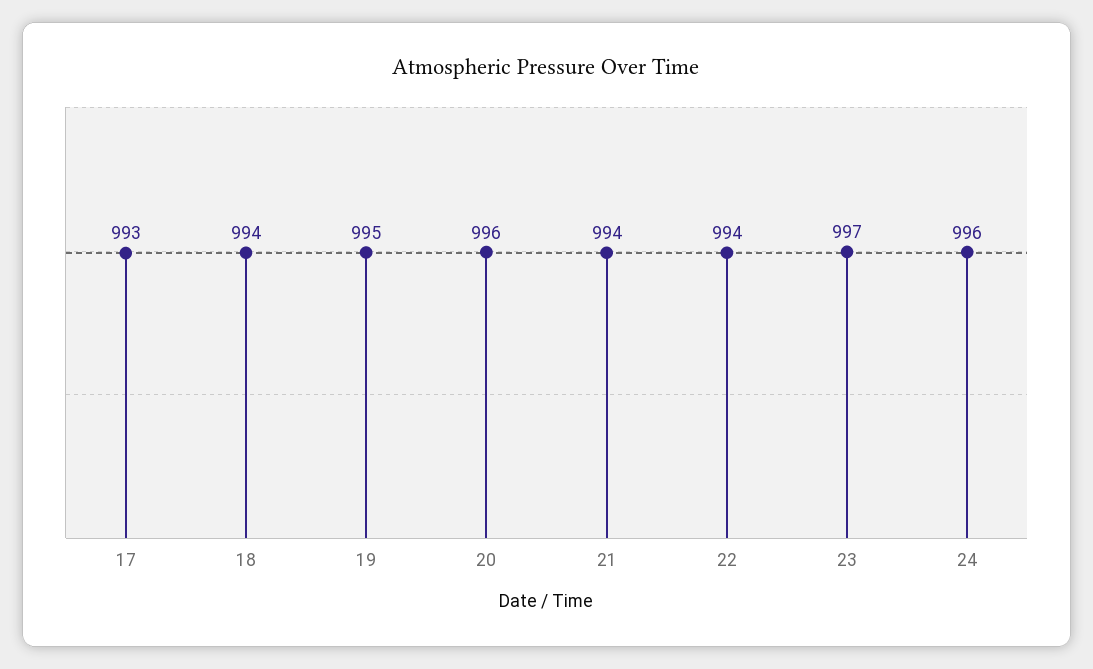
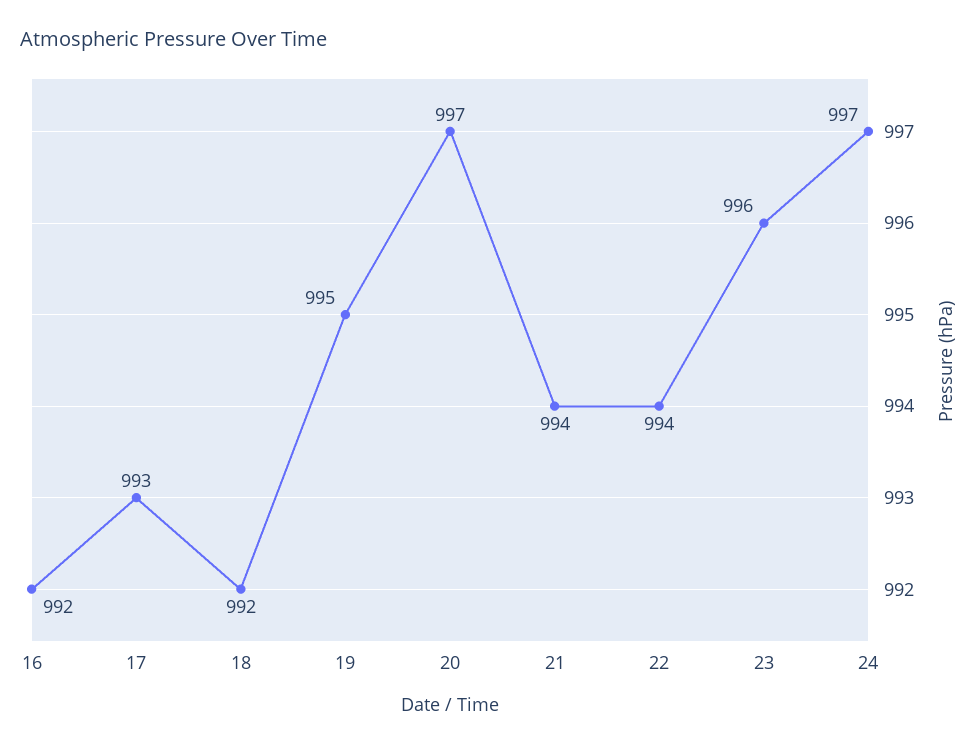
  {
    "17": 993,
-   "18": 994,
+   "18": 992,
    "19": 995,
-   "20": 996,
+   "20": 997,
    "21": 994,
    "22": 994,
-   "23": 997,
+   "23": 996,
-   "24": 996
+   "24": 997,
+   "16": 992
  }

